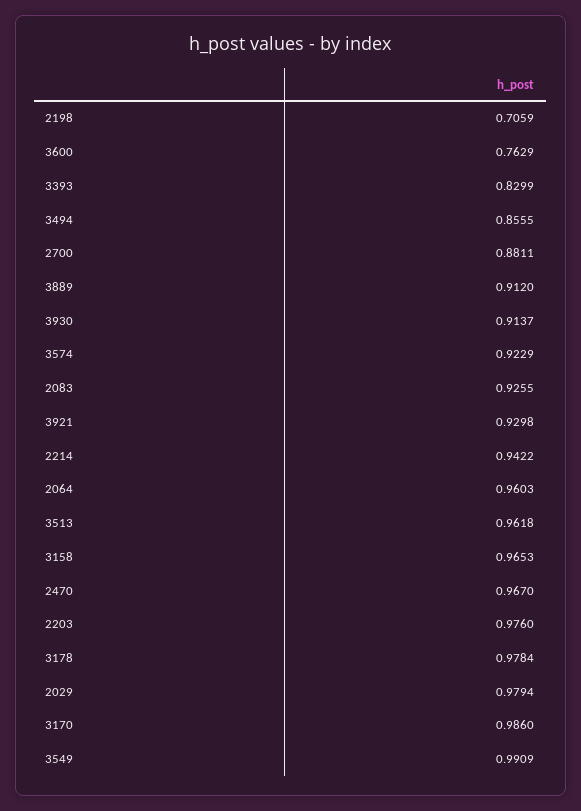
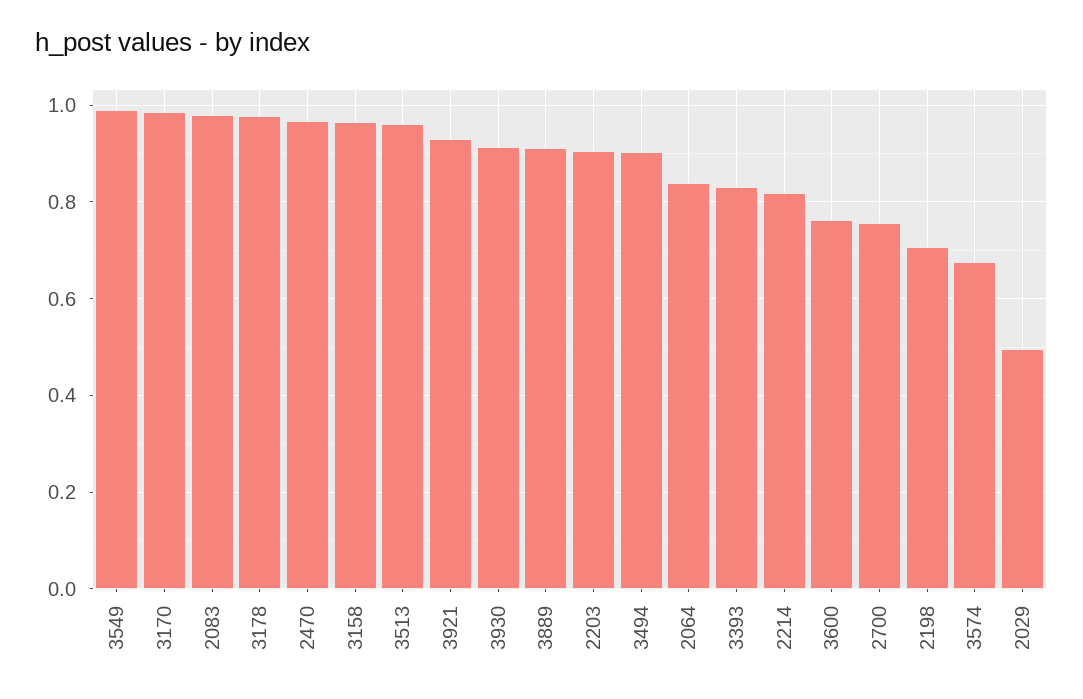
  {
    "2198": 0.7059,
    "3600": 0.7629,
    "3393": 0.8299,
-   "3494": 0.8555,
+   "3494": 0.9,
-   "2700": 0.8811,
+   "2700": 0.76,
    "3889": 0.912,
    "3930": 0.9137,
-   "3574": 0.9229,
+   "3574": 0.68,
-   "2083": 0.9255,
+   "2083": 0.98,
    "3921": 0.9298,
-   "2214": 0.9422,
+   "2214": 0.82,
-   "2064": 0.9603,
+   "2064": 0.84,
    "3513": 0.9618,
    "3158": 0.9653,
    "2470": 0.967,
-   "2203": 0.976,
+   "2203": 0.9,
    "3178": 0.9784,
-   "2029": 0.9794,
+   "2029": 0.5,
    "3170": 0.986,
    "3549": 0.9909
  }

